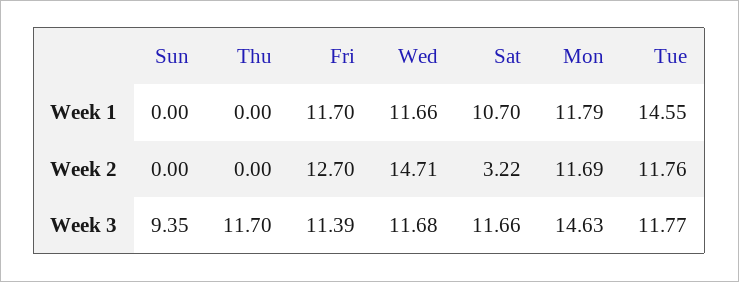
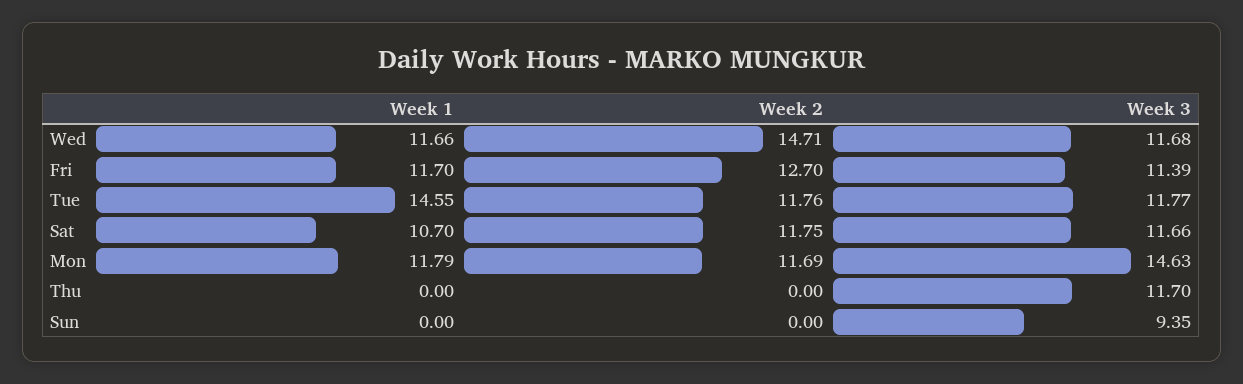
  {
    "Sun": {
      "Week 1": 0,
      "Week 2": 0,
      "Week 3": 9.35
    },
    "Thu": {
      "Week 1": 0,
      "Week 2": 0,
      "Week 3": 11.7
    },
    "Fri": {
      "Week 1": 11.7,
      "Week 2": 12.7,
      "Week 3": 11.39
    },
    "Wed": {
      "Week 1": 11.66,
      "Week 2": 14.71,
      "Week 3": 11.68
    },
    "Sat": {
      "Week 1": 10.7,
-     "Week 2": 3.22,
+     "Week 2": 11.75,
      "Week 3": 11.66
    },
    "Mon": {
      "Week 1": 11.79,
      "Week 2": 11.69,
      "Week 3": 14.63
    },
    "Tue": {
      "Week 1": 14.55,
      "Week 2": 11.76,
      "Week 3": 11.77
    }
  }

